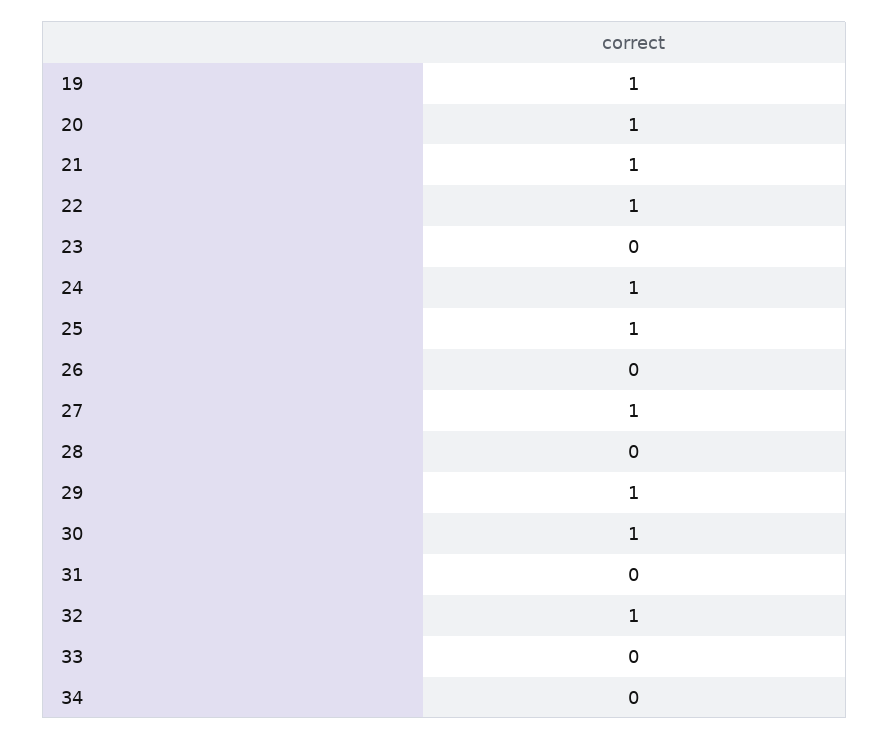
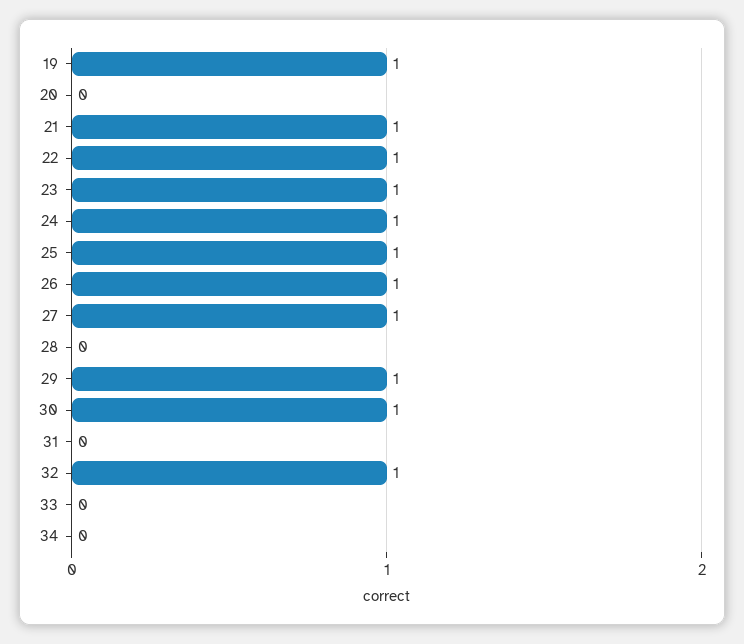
  {
    "19": 1,
-   "20": 1,
+   "20": 0,
    "21": 1,
    "22": 1,
-   "23": 0,
+   "23": 1,
    "24": 1,
    "25": 1,
-   "26": 0,
+   "26": 1,
    "27": 1,
    "28": 0,
    "29": 1,
    "30": 1,
    "31": 0,
    "32": 1,
    "33": 0,
    "34": 0
  }

